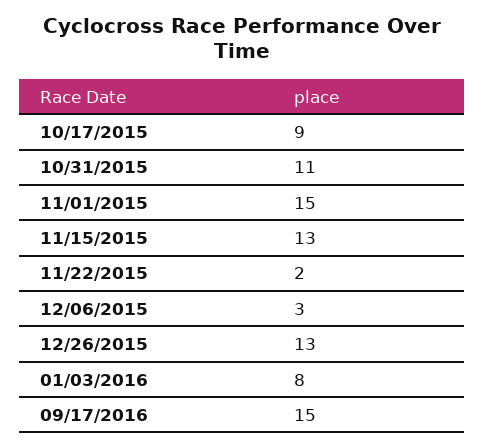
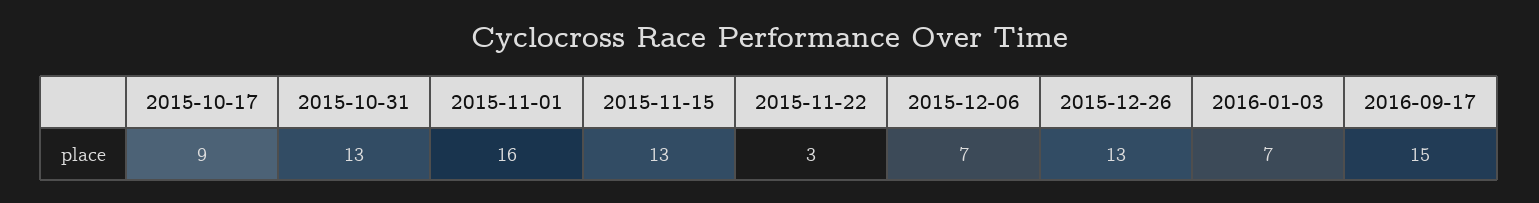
  {
    "10/17/2015": 9,
-   "10/31/2015": 11,
+   "10/31/2015": 13,
-   "11/01/2015": 15,
+   "11/01/2015": 16,
    "11/15/2015": 13,
-   "11/22/2015": 2,
+   "11/22/2015": 3,
-   "12/06/2015": 3,
+   "12/06/2015": 7,
    "12/26/2015": 13,
-   "01/03/2016": 8,
+   "01/03/2016": 7,
    "09/17/2016": 15
  }

